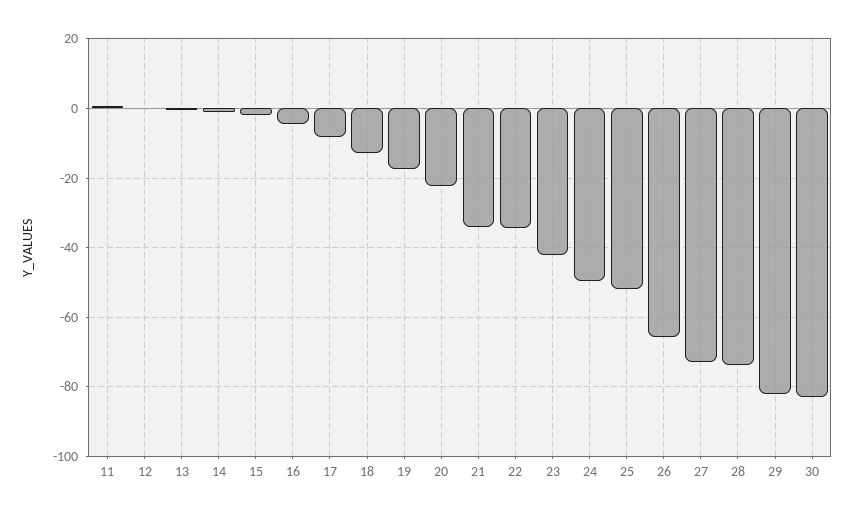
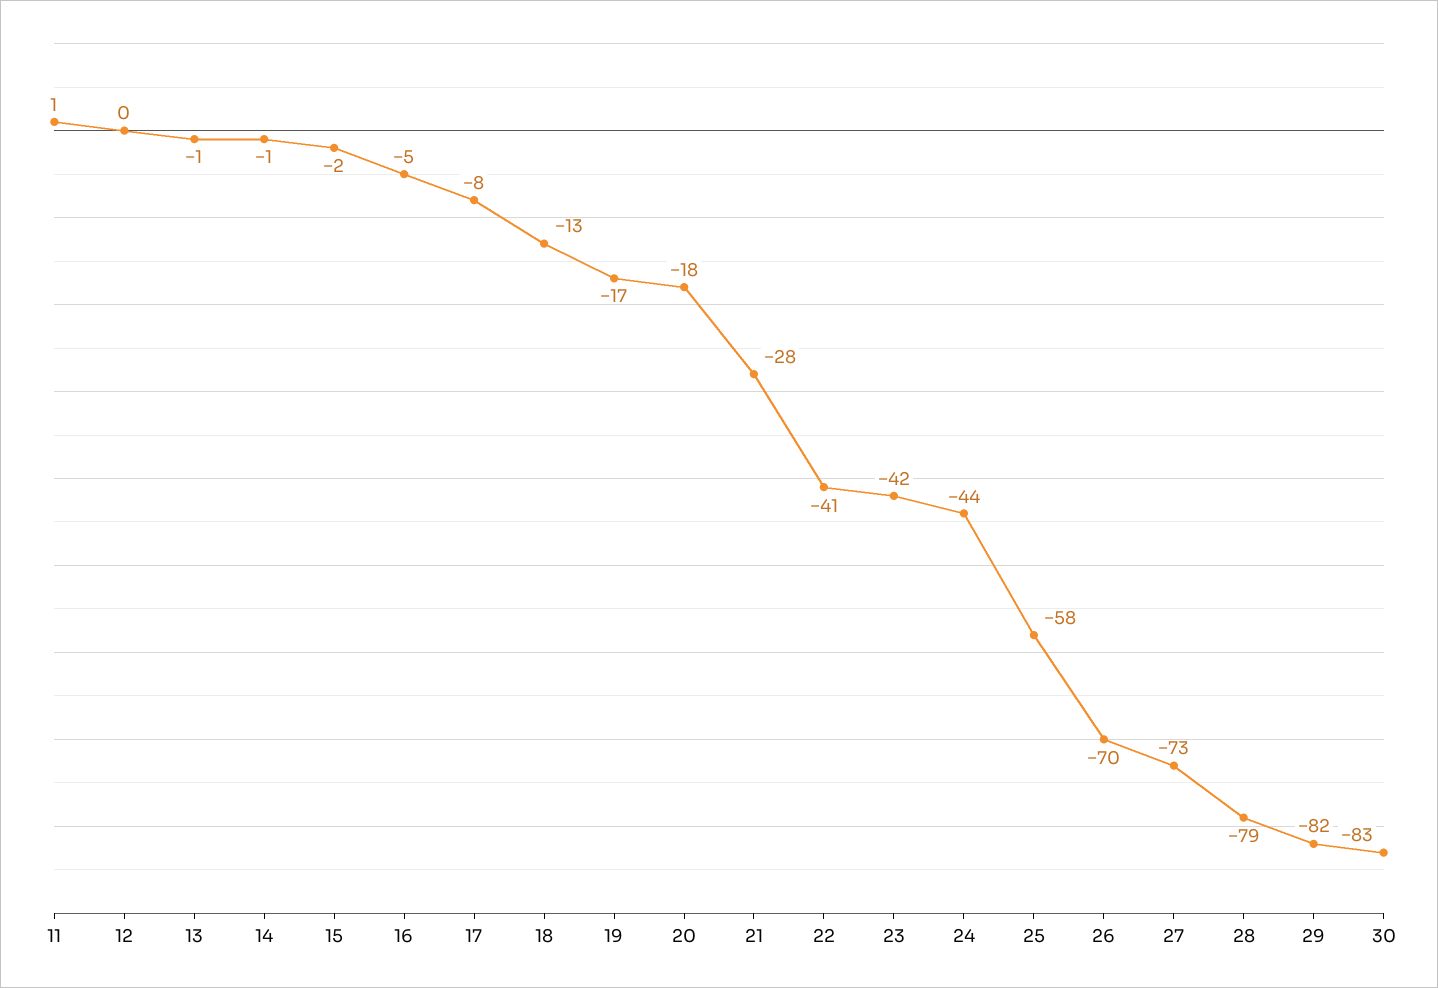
  {
    "11": 1,
    "12": 0,
    "13": -1,
    "14": -1,
    "15": -2,
    "16": -5,
    "17": -8,
    "18": -13,
    "19": -17,
-   "20": -22,
+   "20": -18,
-   "21": -34,
+   "21": -28,
-   "22": -34,
+   "22": -41,
    "23": -42,
-   "24": -50,
+   "24": -44,
-   "25": -52,
+   "25": -58,
-   "26": -66,
+   "26": -70,
    "27": -73,
-   "28": -74,
+   "28": -79,
    "29": -82,
    "30": -83
  }

